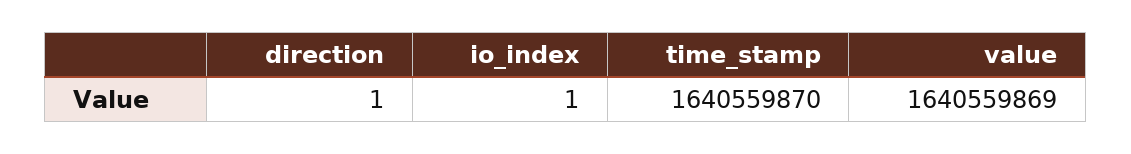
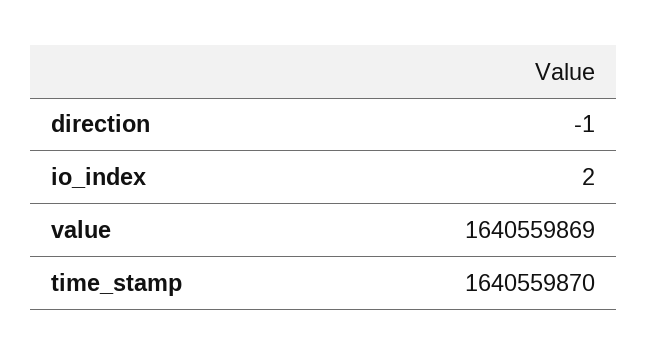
  {
-   "direction": 1,
+   "direction": -1,
-   "io_index": 1,
+   "io_index": 2,
    "time_stamp": 1640559870,
    "value": 1640559869
  }

